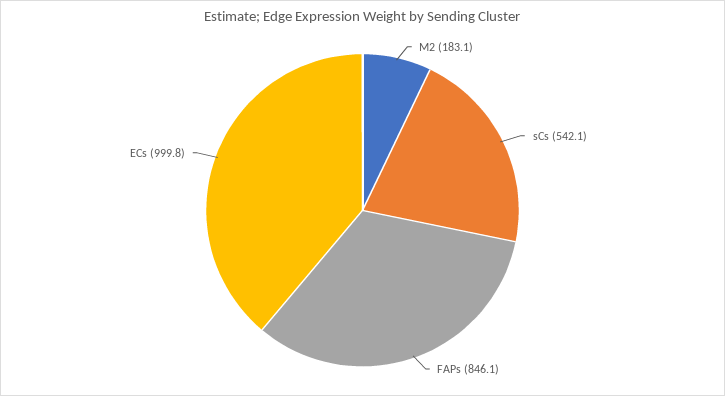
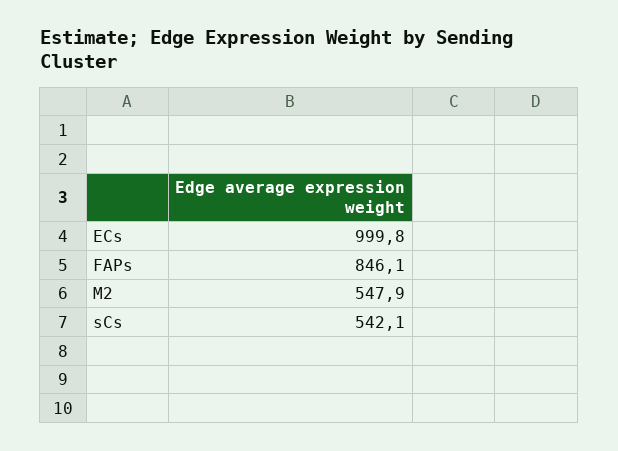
  {
-   "M2": 183.1,
+   "M2": 547.9,
    "sCs": 542.1,
    "FAPs": 846.1,
    "ECs": 999.8
  }

